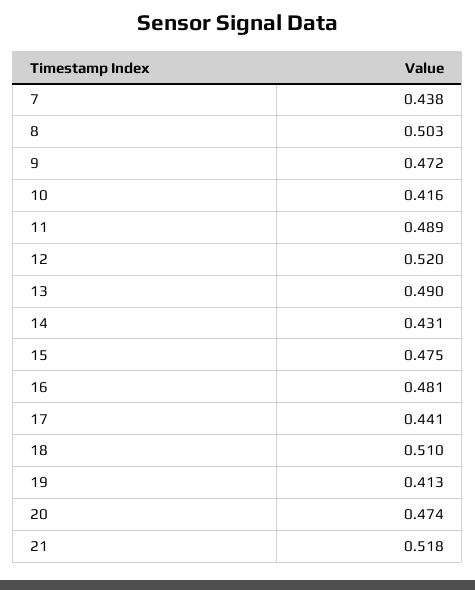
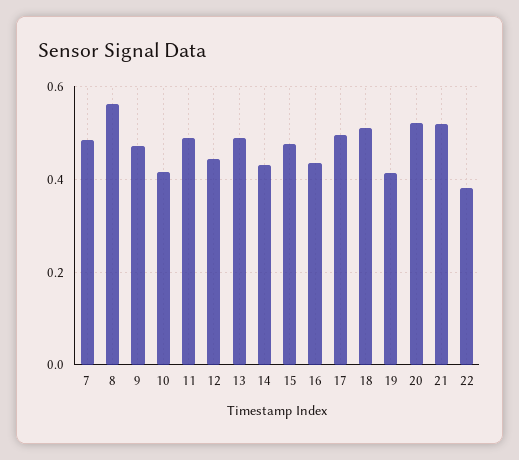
  {
-   "7": 0.438,
+   "7": 0.48,
-   "8": 0.503,
+   "8": 0.56,
    "9": 0.472,
    "10": 0.416,
    "11": 0.489,
-   "12": 0.52,
+   "12": 0.44,
    "13": 0.49,
    "14": 0.431,
    "15": 0.475,
-   "16": 0.481,
+   "16": 0.44,
-   "17": 0.441,
+   "17": 0.5,
    "18": 0.51,
    "19": 0.413,
-   "20": 0.474,
+   "20": 0.52,
-   "21": 0.518
+   "21": 0.518,
+   "22": 0.38
  }

